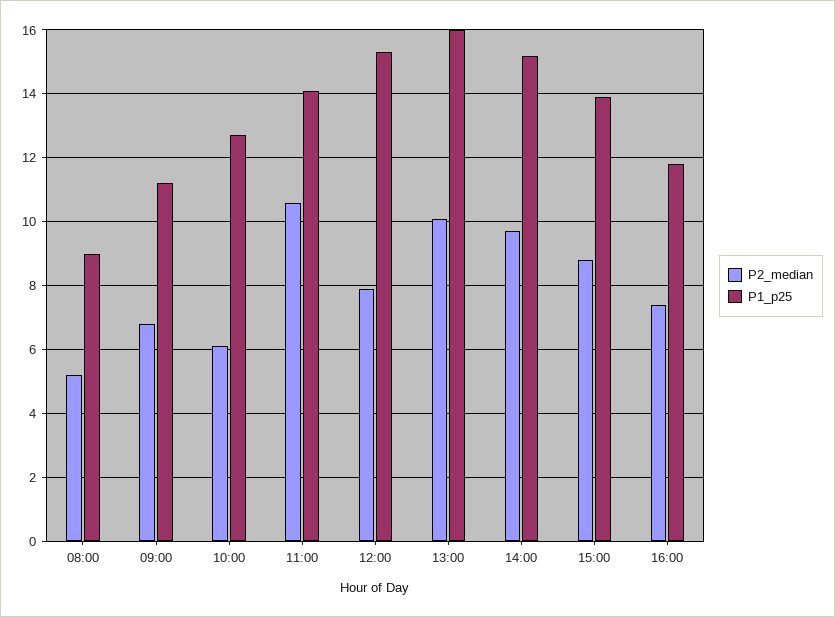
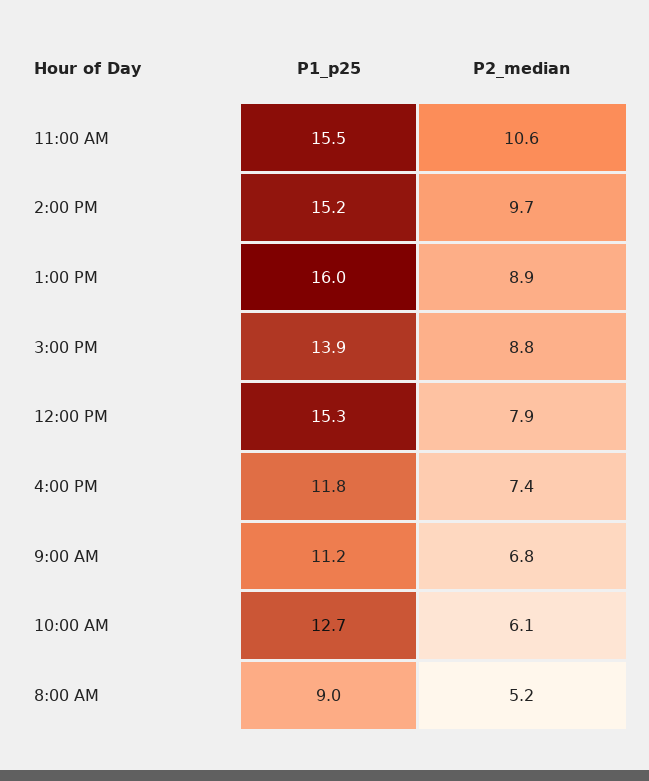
  {
    "P2_median": {
      "08:00": 5.2,
      "09:00": 6.8,
      "10:00": 6.1,
      "11:00": 10.6,
      "12:00": 7.9,
-     "13:00": 10,
+     "13:00": 8.9,
      "14:00": 9.7,
      "15:00": 8.8,
      "16:00": 7.4
    },
    "P1_p25": {
      "08:00": 9,
      "09:00": 11.2,
      "10:00": 12.7,
-     "11:00": 14,
+     "11:00": 15.5,
      "12:00": 15.3,
      "13:00": 16,
      "14:00": 15.2,
      "15:00": 13.9,
      "16:00": 11.8
    }
  }

